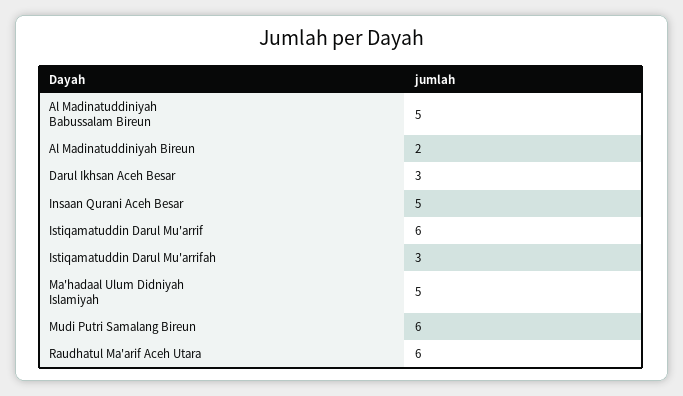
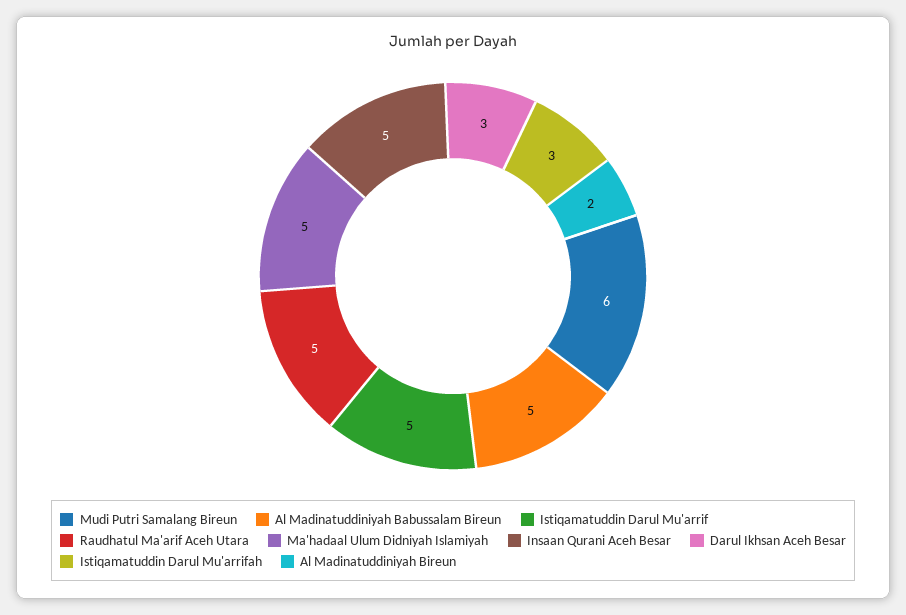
  {
    "Al Madinatuddiniyah Babussalam Bireun": 5,
    "Al Madinatuddiniyah Bireun": 2,
    "Darul Ikhsan Aceh Besar": 3,
    "Insaan Qurani Aceh Besar": 5,
-   "Istiqamatuddin Darul Mu'arrif": 6,
+   "Istiqamatuddin Darul Mu'arrif": 5,
    "Istiqamatuddin Darul Mu'arrifah": 3,
    "Ma'hadaal Ulum Didniyah Islamiyah": 5,
    "Mudi Putri Samalang Bireun": 6,
-   "Raudhatul Ma'arif Aceh Utara": 6
+   "Raudhatul Ma'arif Aceh Utara": 5
  }

